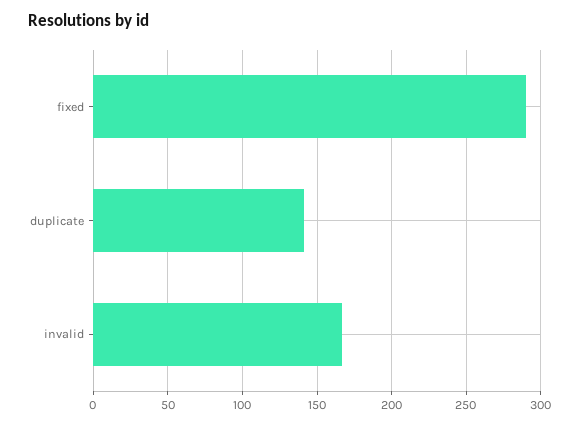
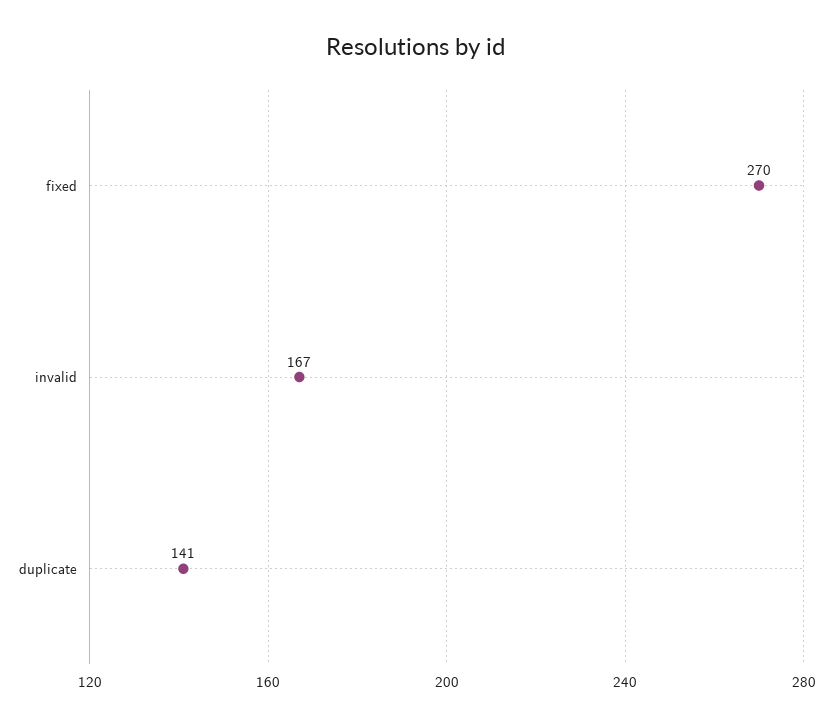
  {
-   "fixed": 290,
+   "fixed": 270,
    "duplicate": 141,
    "invalid": 167
  }

